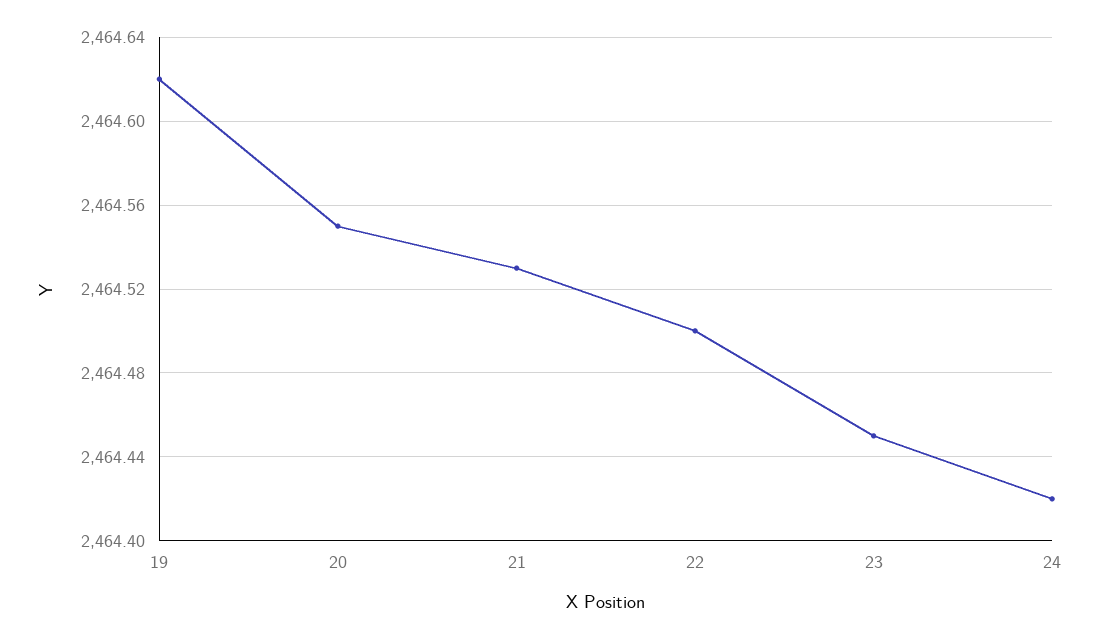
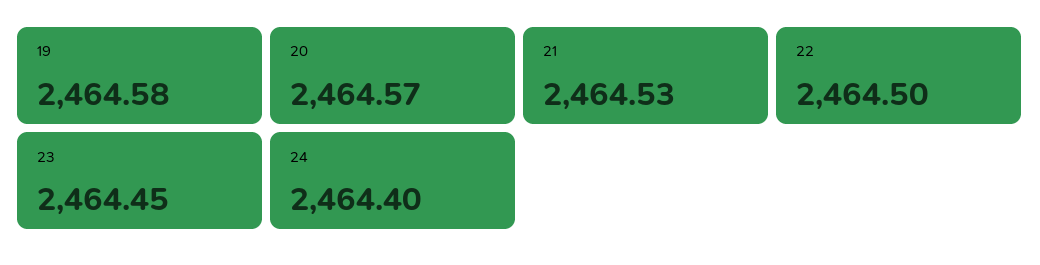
  {
-   "19": 2464.62,
+   "19": 2464.58,
-   "20": 2464.55,
+   "20": 2464.57,
    "21": 2464.53,
    "22": 2464.5,
    "23": 2464.45,
-   "24": 2464.42
+   "24": 2464.4
  }

